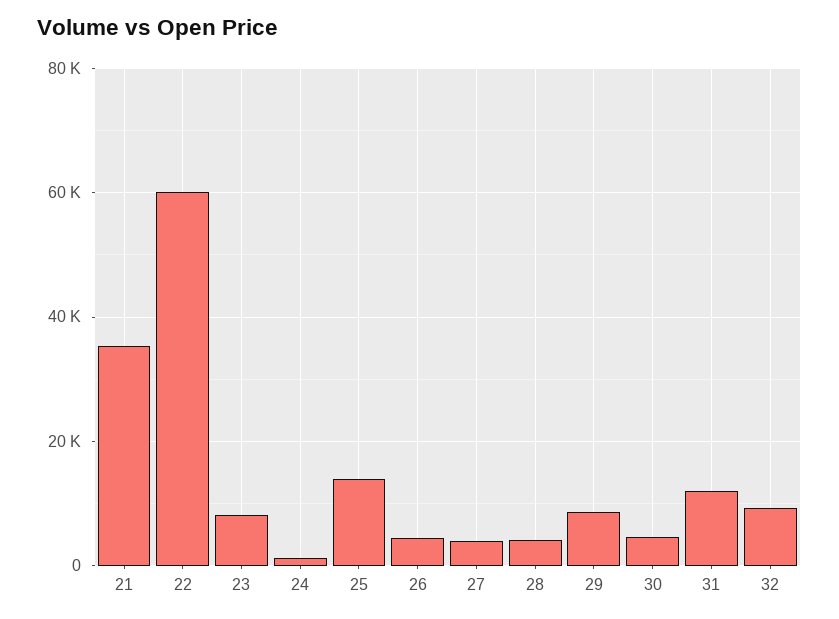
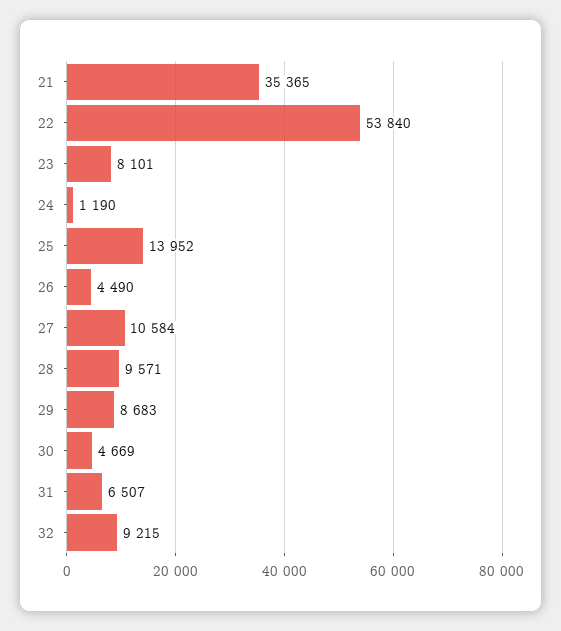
  {
    "21": 35365,
-   "22": 60000,
+   "22": 53840,
    "23": 8101,
    "24": 1190,
    "25": 13952,
    "26": 4490,
-   "27": 4000,
+   "27": 10584,
-   "28": 4000,
+   "28": 9571,
    "29": 8683,
    "30": 4669,
-   "31": 12000,
+   "31": 6507,
    "32": 9215
  }

